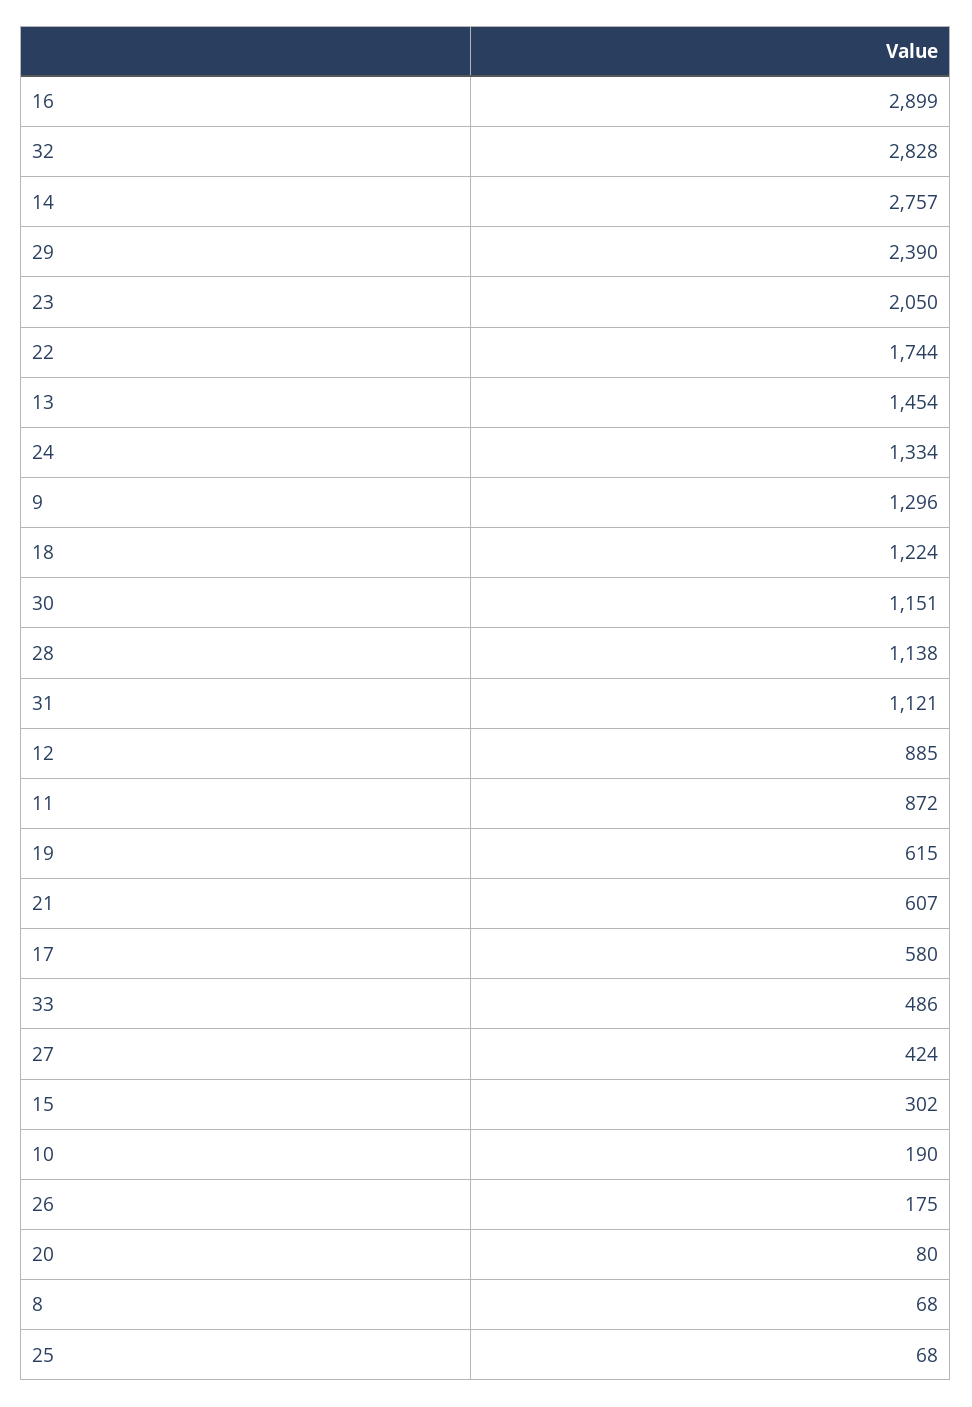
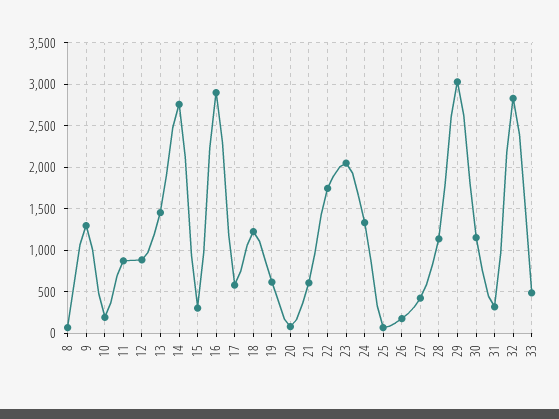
  {
    "16": 2899,
    "32": 2828,
    "14": 2757,
-   "29": 2390,
+   "29": 3000,
    "23": 2050,
    "22": 1744,
    "13": 1454,
    "24": 1334,
    "9": 1296,
    "18": 1224,
    "30": 1151,
    "28": 1138,
-   "31": 1121,
+   "31": 300,
    "12": 885,
    "11": 872,
    "19": 615,
    "21": 607,
    "17": 580,
    "33": 486,
    "27": 424,
    "15": 302,
    "10": 190,
    "26": 175,
    "20": 80,
    "8": 68,
    "25": 68
  }

